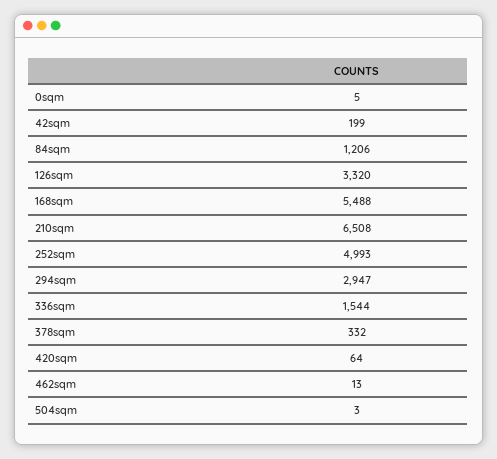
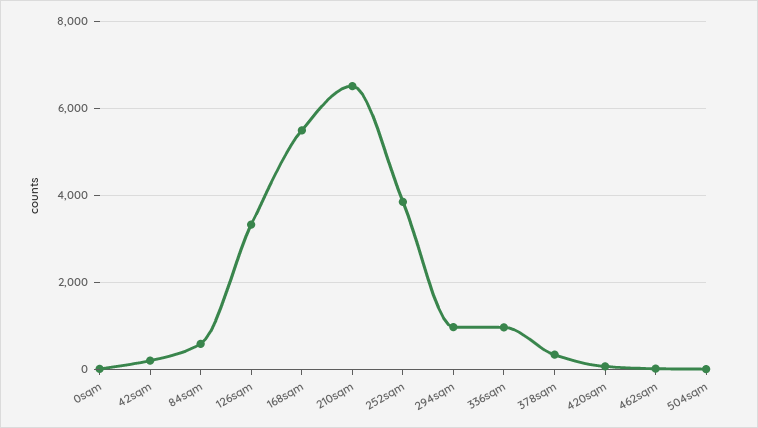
  {
    "0sqm": 5,
    "42sqm": 199,
-   "84sqm": 1206,
+   "84sqm": 600,
    "126sqm": 3320,
    "168sqm": 5488,
    "210sqm": 6508,
-   "252sqm": 4993,
+   "252sqm": 3800,
-   "294sqm": 2947,
+   "294sqm": 1000,
-   "336sqm": 1544,
+   "336sqm": 1000,
    "378sqm": 332,
    "420sqm": 64,
    "462sqm": 13,
    "504sqm": 3
  }

